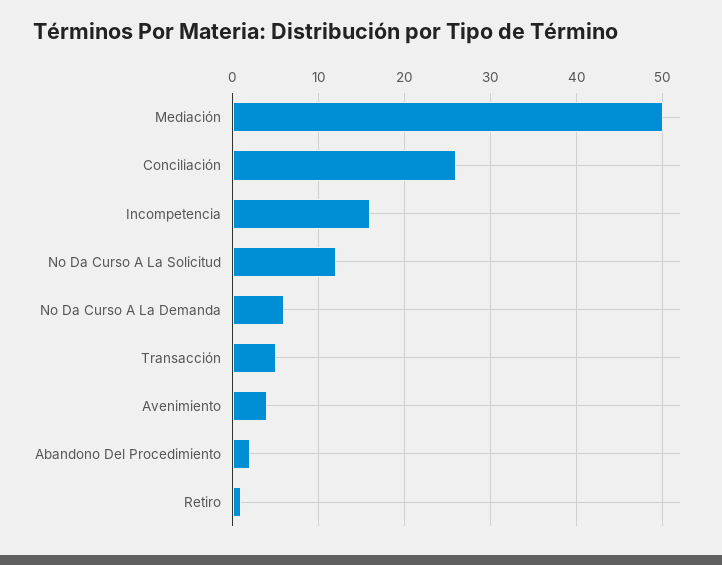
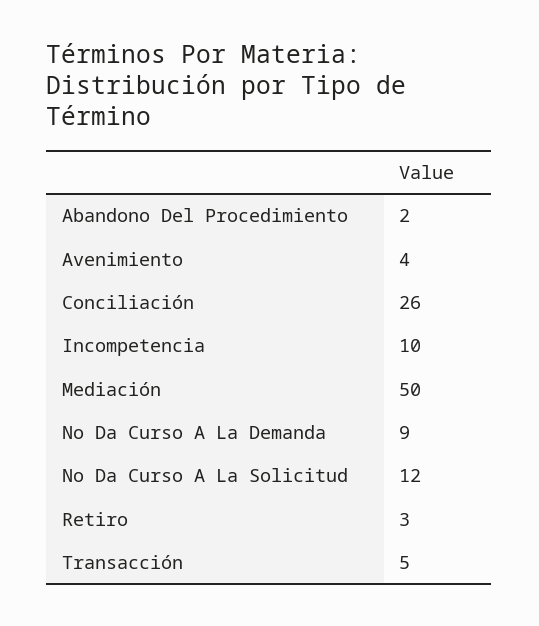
  {
    "Mediación": 50,
    "Conciliación": 26,
-   "Incompetencia": 16,
+   "Incompetencia": 10,
    "No Da Curso A La Solicitud": 12,
-   "No Da Curso A La Demanda": 6,
+   "No Da Curso A La Demanda": 9,
    "Transacción": 5,
    "Avenimiento": 4,
    "Abandono Del Procedimiento": 2,
-   "Retiro": 1
+   "Retiro": 3
  }

